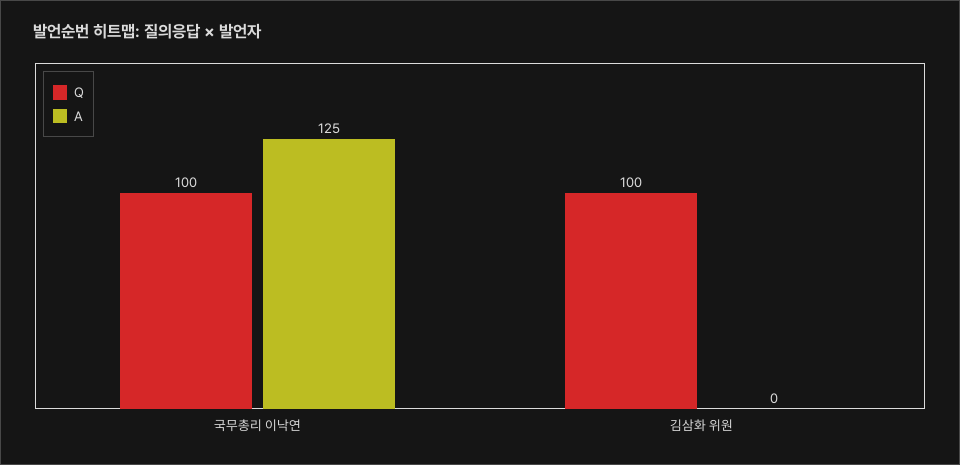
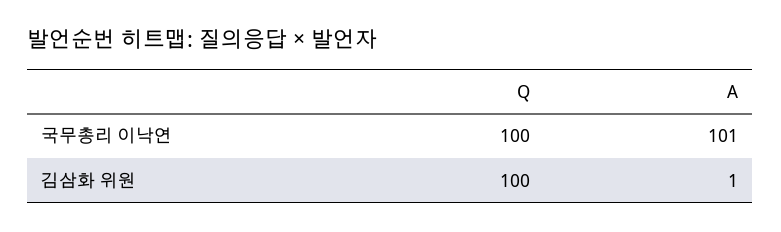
  {
    "Q": {
      "국무총리 이낙연": 100,
      "김삼화 위원": 100
    },
    "A": {
-     "국무총리 이낙연": 125,
+     "국무총리 이낙연": 101,
-     "김삼화 위원": 0
+     "김삼화 위원": 1
    }
  }

